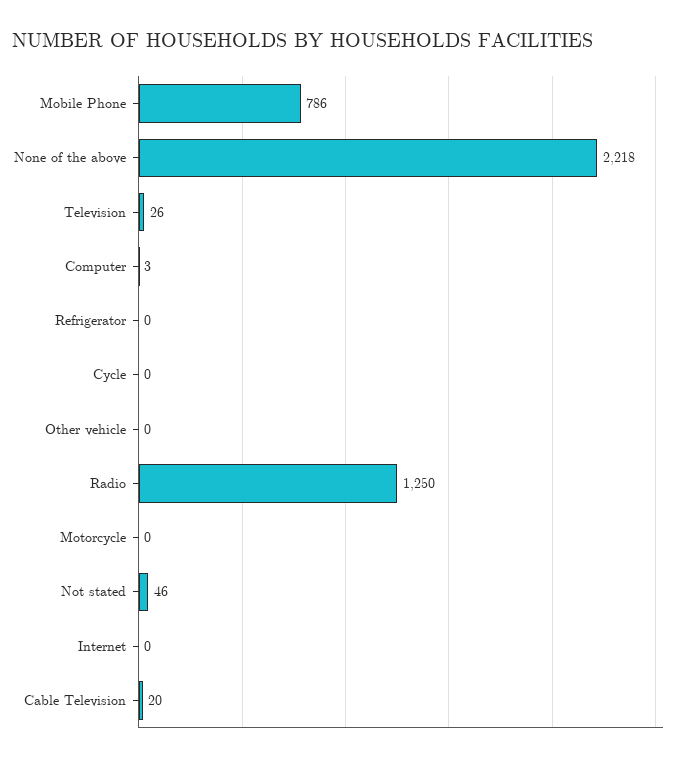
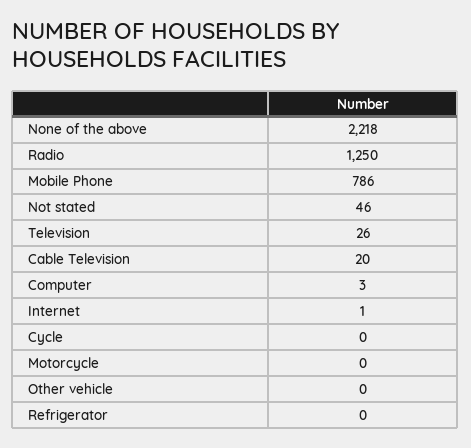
  {
    "Mobile Phone": 786,
    "None of the above": 2218,
    "Television": 26,
    "Computer": 3,
    "Refrigerator": 0,
    "Cycle": 0,
    "Other vehicle": 0,
    "Radio": 1250,
    "Motorcycle": 0,
    "Not stated": 46,
-   "Internet": 0,
+   "Internet": 1,
    "Cable Television": 20
  }

